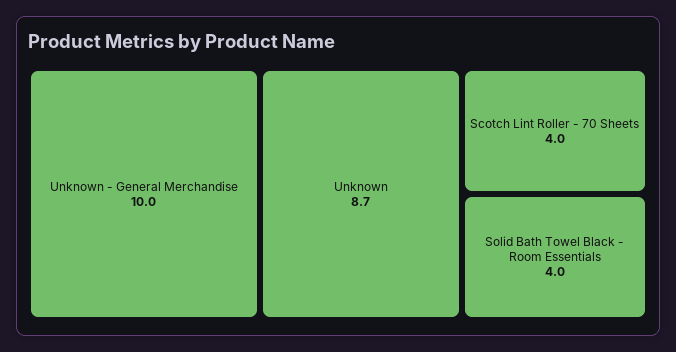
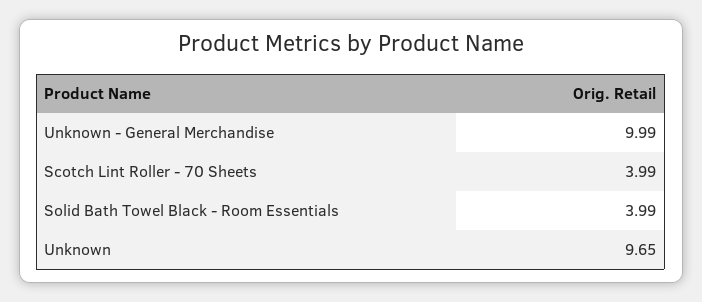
  {
    "Unknown - General Merchandise": 9.99,
-   "Unknown": 8.7,
+   "Unknown": 9.65,
    "Scotch Lint Roller - 70 Sheets": 3.99,
    "Solid Bath Towel Black - Room Essentials": 3.99
  }

